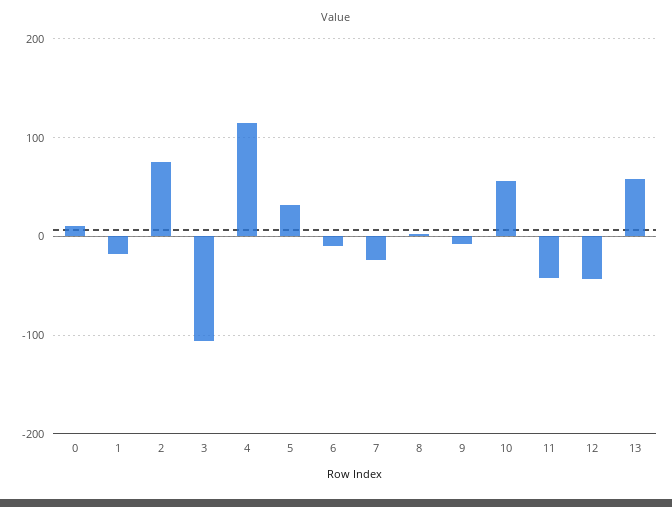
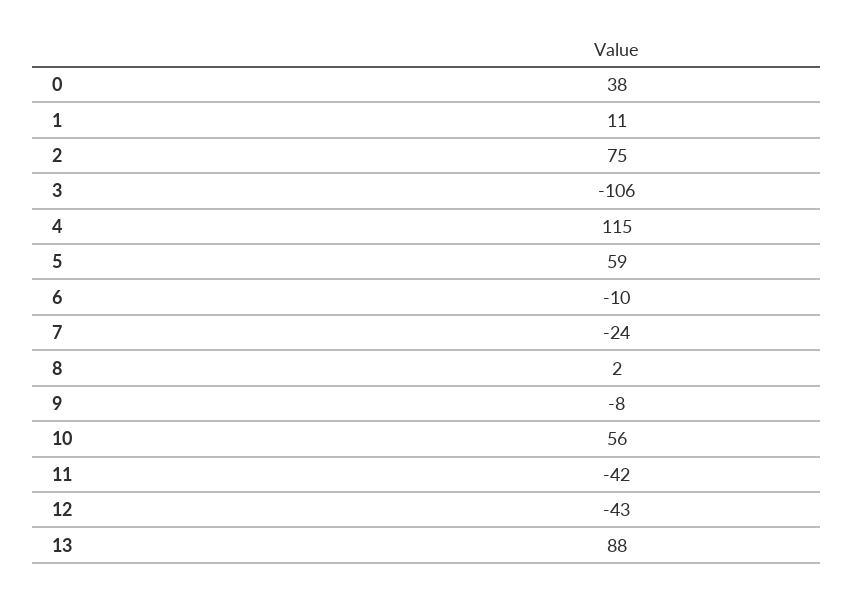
  {
-   "0": 10,
+   "0": 38,
-   "1": -20,
+   "1": 11,
    "2": 75,
    "3": -106,
    "4": 115,
-   "5": 30,
+   "5": 59,
    "6": -10,
    "7": -24,
    "8": 2,
    "9": -8,
    "10": 56,
    "11": -42,
    "12": -43,
-   "13": 60
+   "13": 88
  }

